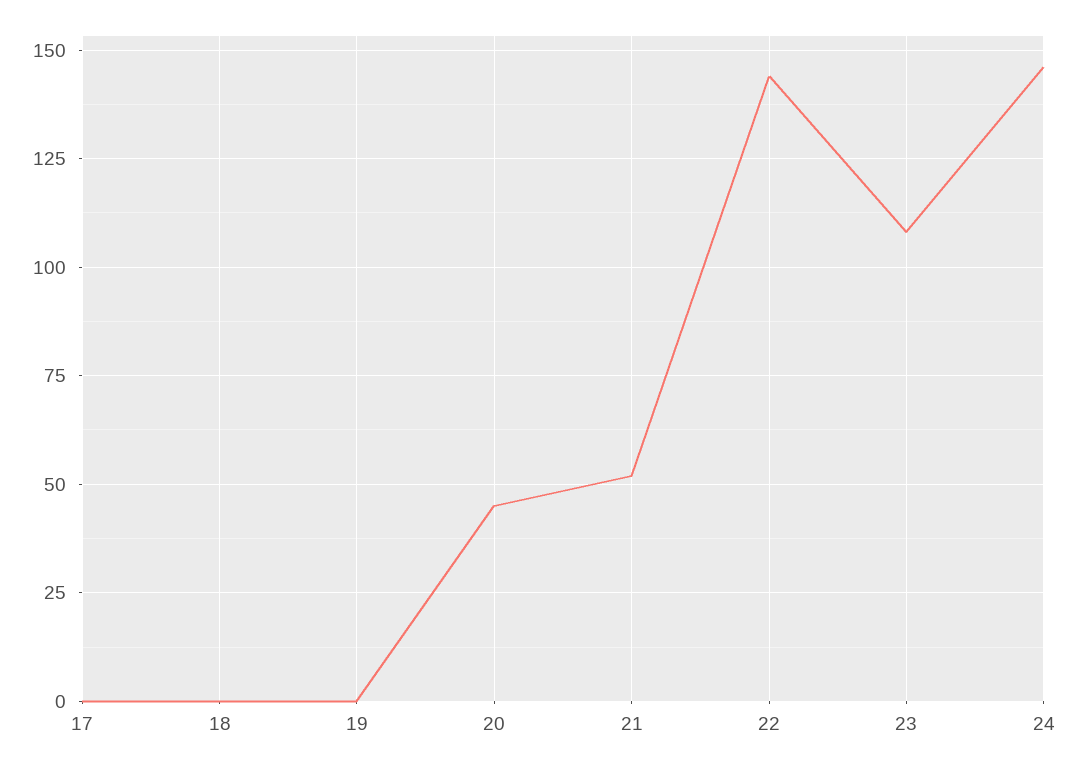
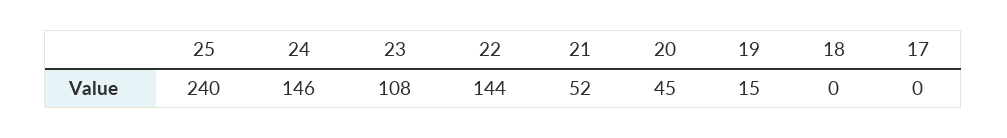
  {
    "17": 0,
    "18": 0,
-   "19": 0,
+   "19": 15,
    "20": 45,
    "21": 52,
    "22": 144,
    "23": 108,
-   "24": 146
+   "24": 146,
+   "25": 240
  }

